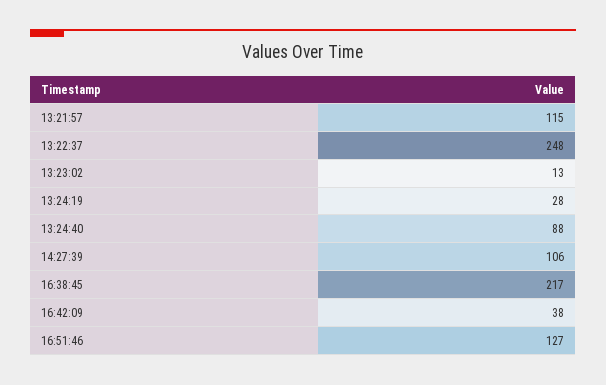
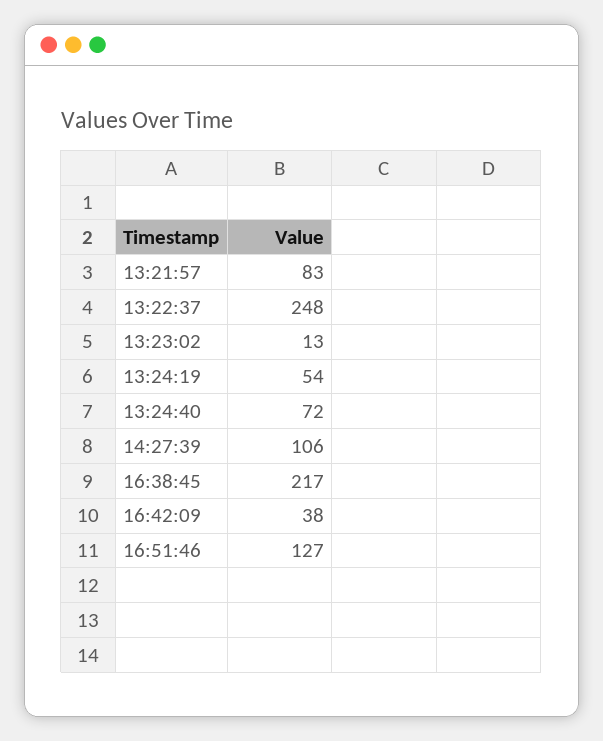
  {
-   "13:21:57": 115,
+   "13:21:57": 83,
    "13:22:37": 248,
    "13:23:02": 13,
-   "13:24:19": 28,
+   "13:24:19": 54,
-   "13:24:40": 88,
+   "13:24:40": 72,
    "14:27:39": 106,
    "16:38:45": 217,
    "16:42:09": 38,
    "16:51:46": 127
  }

